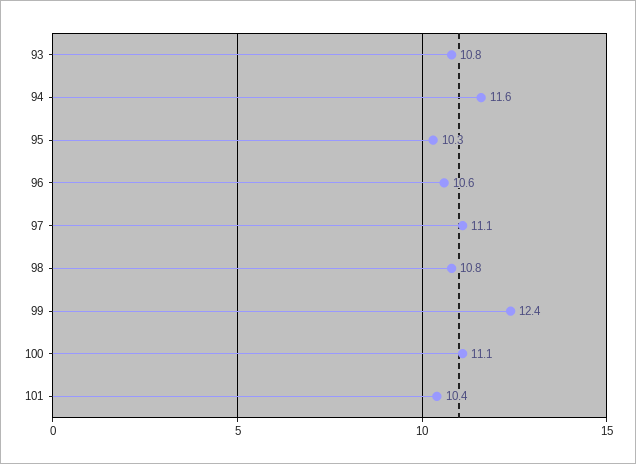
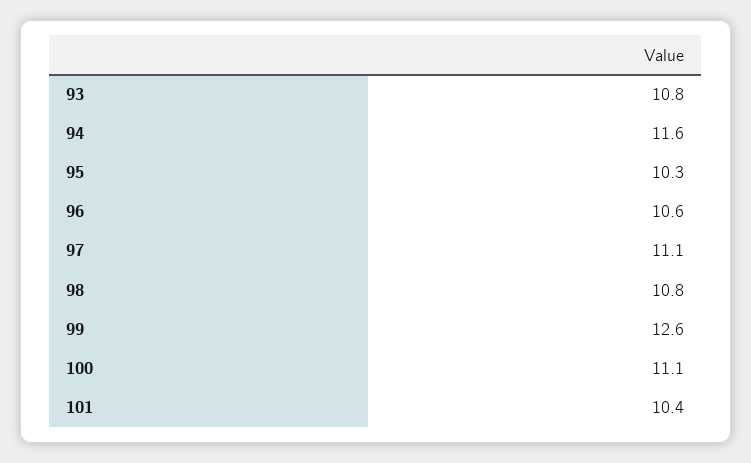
  {
    "93": 10.8,
    "94": 11.6,
    "95": 10.3,
    "96": 10.6,
    "97": 11.1,
    "98": 10.8,
-   "99": 12.4,
+   "99": 12.6,
    "100": 11.1,
    "101": 10.4
  }

